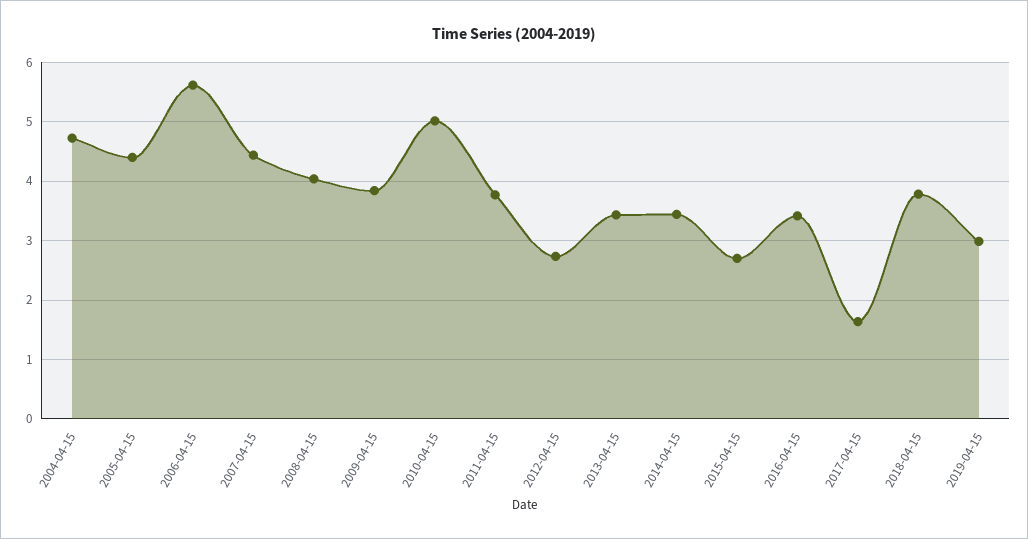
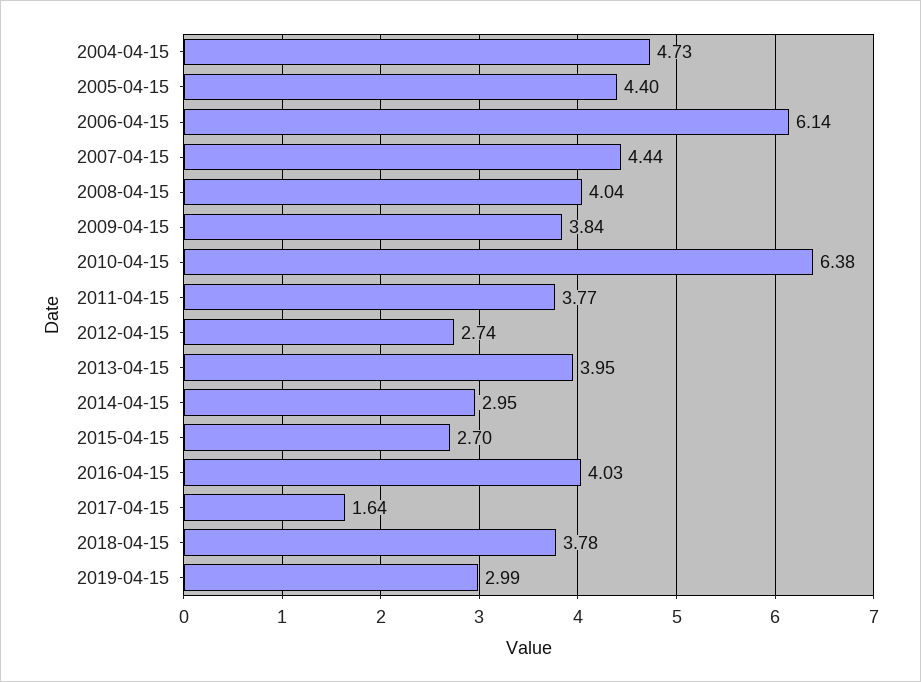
  {
    "2004-04-15": 4.73,
    "2005-04-15": 4.4,
-   "2006-04-15": 5.6,
+   "2006-04-15": 6.14,
    "2007-04-15": 4.44,
    "2008-04-15": 4.04,
    "2009-04-15": 3.84,
-   "2010-04-15": 5,
+   "2010-04-15": 6.38,
    "2011-04-15": 3.77,
    "2012-04-15": 2.74,
-   "2013-04-15": 3.4,
+   "2013-04-15": 3.95,
-   "2014-04-15": 3.4,
+   "2014-04-15": 2.95,
    "2015-04-15": 2.7,
-   "2016-04-15": 3.4,
+   "2016-04-15": 4.03,
    "2017-04-15": 1.64,
    "2018-04-15": 3.78,
    "2019-04-15": 2.99
  }

